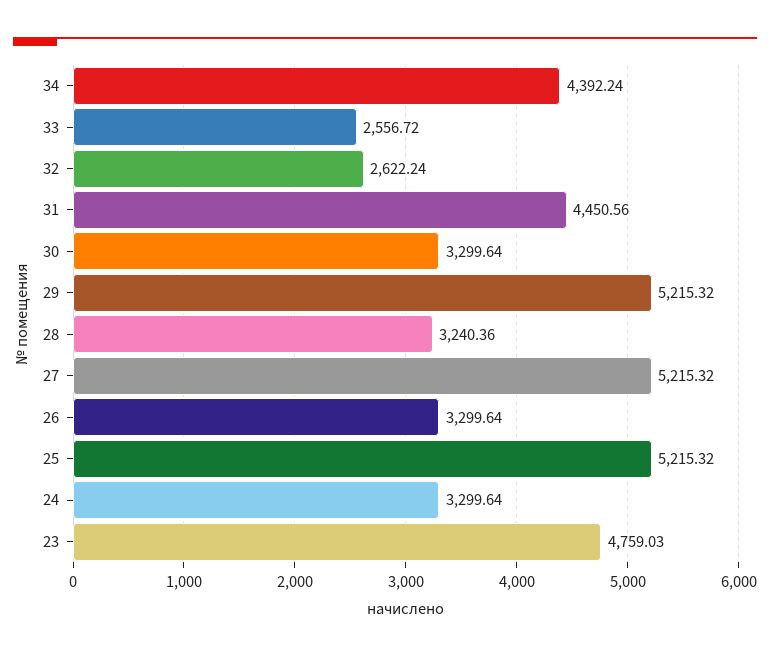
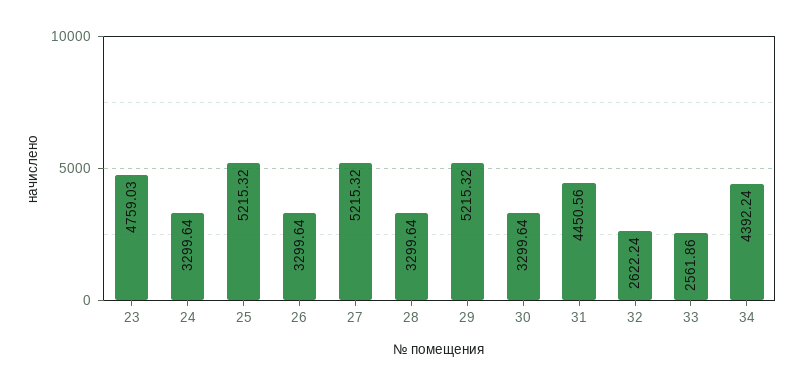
  {
    "34": 4392.24,
-   "33": 2556.72,
+   "33": 2561.86,
    "32": 2622.24,
    "31": 4450.56,
    "30": 3299.64,
    "29": 5215.32,
-   "28": 3240.36,
+   "28": 3299.64,
    "27": 5215.32,
    "26": 3299.64,
    "25": 5215.32,
    "24": 3299.64,
    "23": 4759.03
  }

